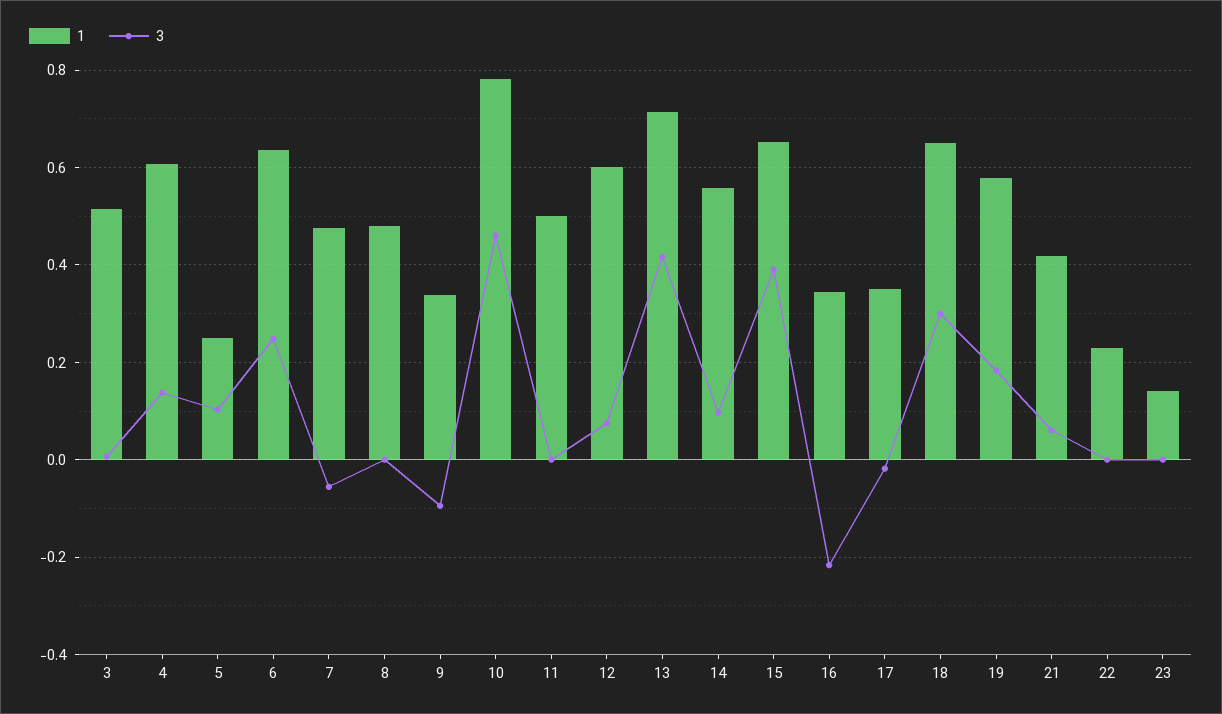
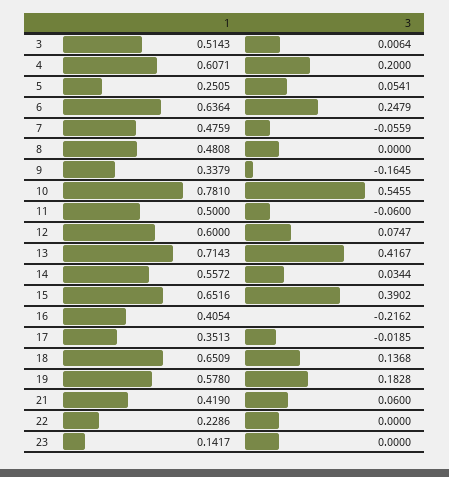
  {
    "1": {
      "3": 0.5143,
      "4": 0.6071,
      "5": 0.2505,
      "6": 0.6364,
      "7": 0.4759,
      "8": 0.4808,
      "9": 0.3379,
      "10": 0.781,
      "11": 0.5,
      "12": 0.6,
      "13": 0.7143,
      "14": 0.5572,
      "15": 0.6516,
-     "16": 0.34,
+     "16": 0.4054,
      "17": 0.3513,
      "18": 0.6509,
      "19": 0.578,
      "21": 0.419,
      "22": 0.2286,
      "23": 0.1417
    },
    "3": {
      "3": 0.0064,
-     "4": 0.14,
+     "4": 0.2,
-     "5": 0.1,
+     "5": 0.0541,
      "6": 0.2479,
      "7": -0.0559,
      "8": 0,
-     "9": -0.1,
+     "9": -0.1645,
-     "10": 0.46,
+     "10": 0.5455,
-     "11": 0,
+     "11": -0.06,
      "12": 0.0747,
      "13": 0.4167,
-     "14": 0.1,
+     "14": 0.0344,
      "15": 0.3902,
      "16": -0.2162,
      "17": -0.0185,
-     "18": 0.3,
+     "18": 0.1368,
      "19": 0.1828,
      "21": 0.06,
      "22": 0,
      "23": 0
    }
  }

